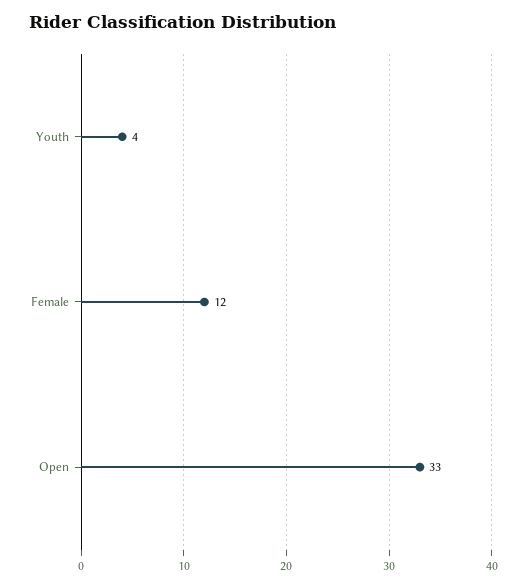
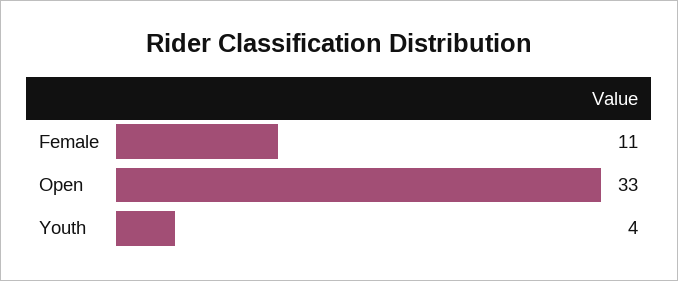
  {
    "Youth": 4,
-   "Female": 12,
+   "Female": 11,
    "Open": 33
  }

